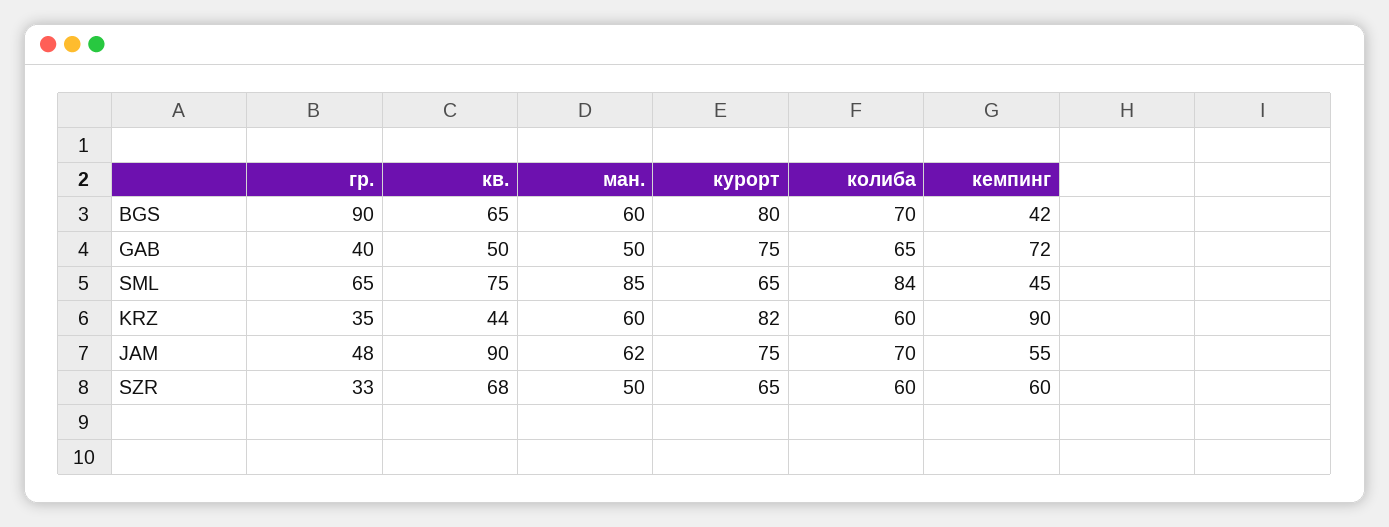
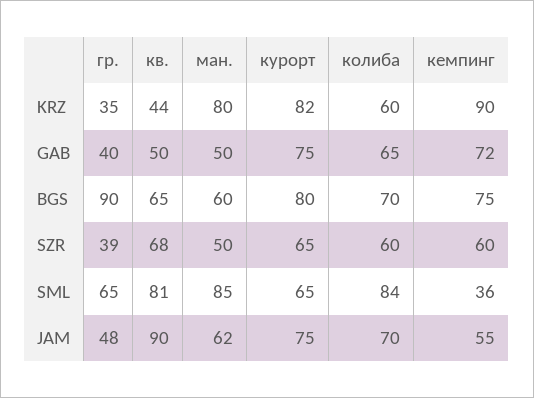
  {
    "гр.": {
      "BGS": 90,
      "GAB": 40,
      "SML": 65,
      "KRZ": 35,
      "JAM": 48,
-     "SZR": 33
+     "SZR": 39
    },
    "кв.": {
      "BGS": 65,
      "GAB": 50,
-     "SML": 75,
+     "SML": 81,
      "KRZ": 44,
      "JAM": 90,
      "SZR": 68
    },
    "ман.": {
      "BGS": 60,
      "GAB": 50,
      "SML": 85,
-     "KRZ": 60,
+     "KRZ": 80,
      "JAM": 62,
      "SZR": 50
    },
    "курорт": {
      "BGS": 80,
      "GAB": 75,
      "SML": 65,
      "KRZ": 82,
      "JAM": 75,
      "SZR": 65
    },
    "колиба": {
      "BGS": 70,
      "GAB": 65,
      "SML": 84,
      "KRZ": 60,
      "JAM": 70,
      "SZR": 60
    },
    "кемпинг": {
-     "BGS": 42,
+     "BGS": 75,
      "GAB": 72,
-     "SML": 45,
+     "SML": 36,
      "KRZ": 90,
      "JAM": 55,
      "SZR": 60
    }
  }

